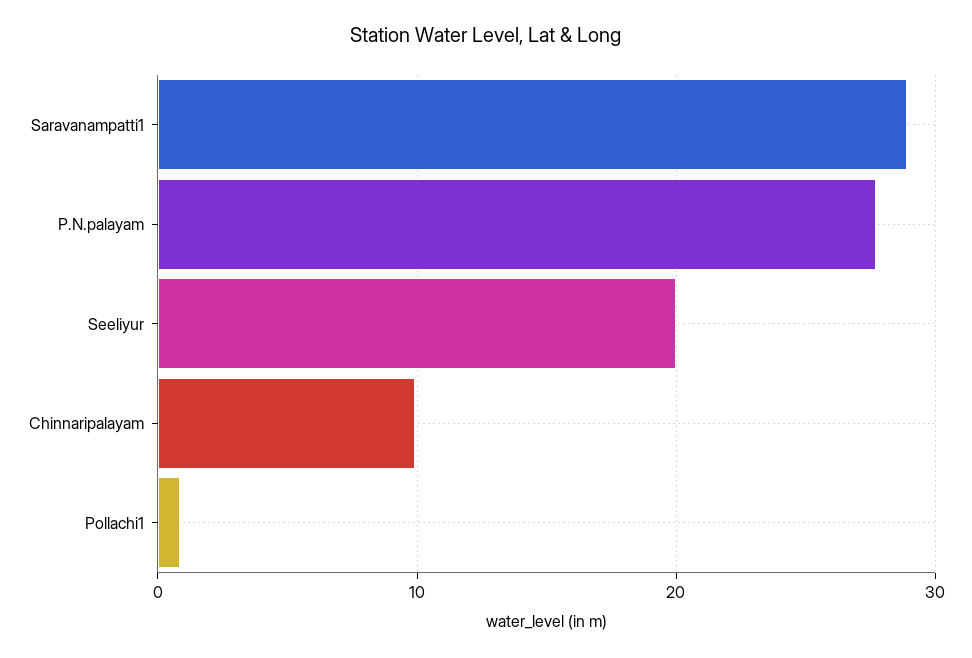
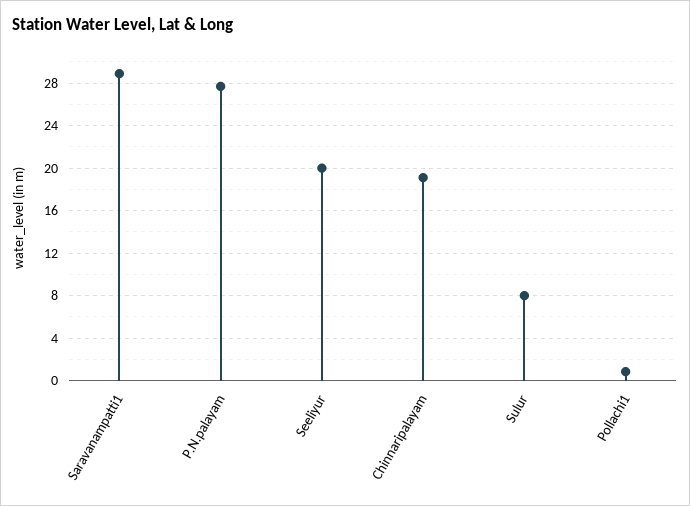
  {
    "Saravanampatti1": 29,
    "P.N.palayam": 28,
    "Seeliyur": 20,
-   "Chinnaripalayam": 10,
+   "Chinnaripalayam": 19,
-   "Pollachi1": 1
+   "Pollachi1": 1,
+   "Sulur": 8
  }

